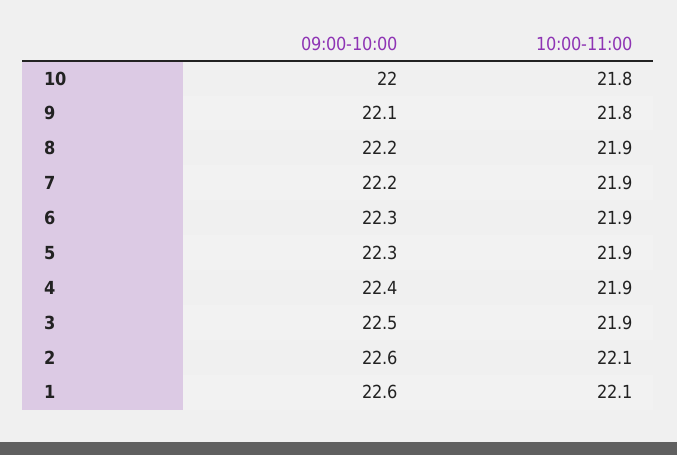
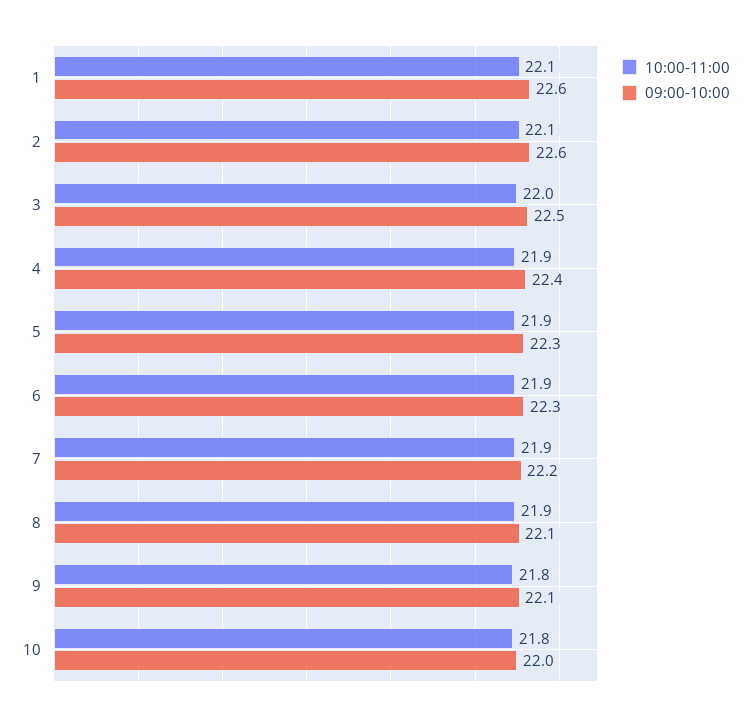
  {
    "09:00-10:00": {
      "10": 22,
      "9": 22.1,
-     "8": 22.2,
+     "8": 22.1,
      "7": 22.2,
      "6": 22.3,
      "5": 22.3,
      "4": 22.4,
      "3": 22.5,
      "2": 22.6,
      "1": 22.6
    },
    "10:00-11:00": {
      "10": 21.8,
      "9": 21.8,
      "8": 21.9,
      "7": 21.9,
      "6": 21.9,
      "5": 21.9,
      "4": 21.9,
-     "3": 21.9,
+     "3": 22,
      "2": 22.1,
      "1": 22.1
    }
  }

